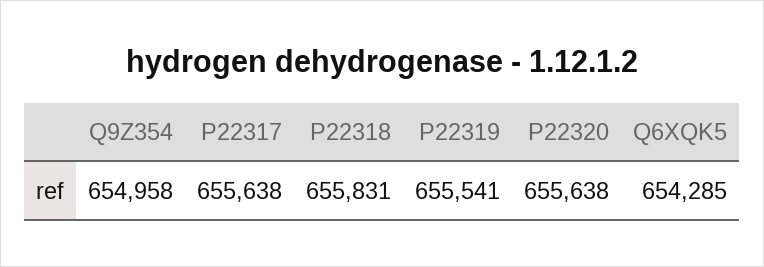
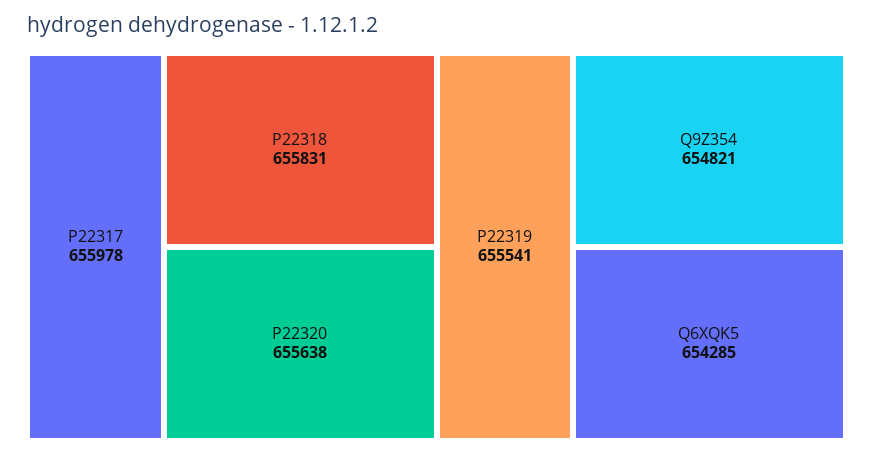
  {
-   "Q9Z354": 654958,
+   "Q9Z354": 654821,
-   "P22317": 655638,
+   "P22317": 655978,
    "P22318": 655831,
    "P22319": 655541,
    "P22320": 655638,
    "Q6XQK5": 654285
  }

